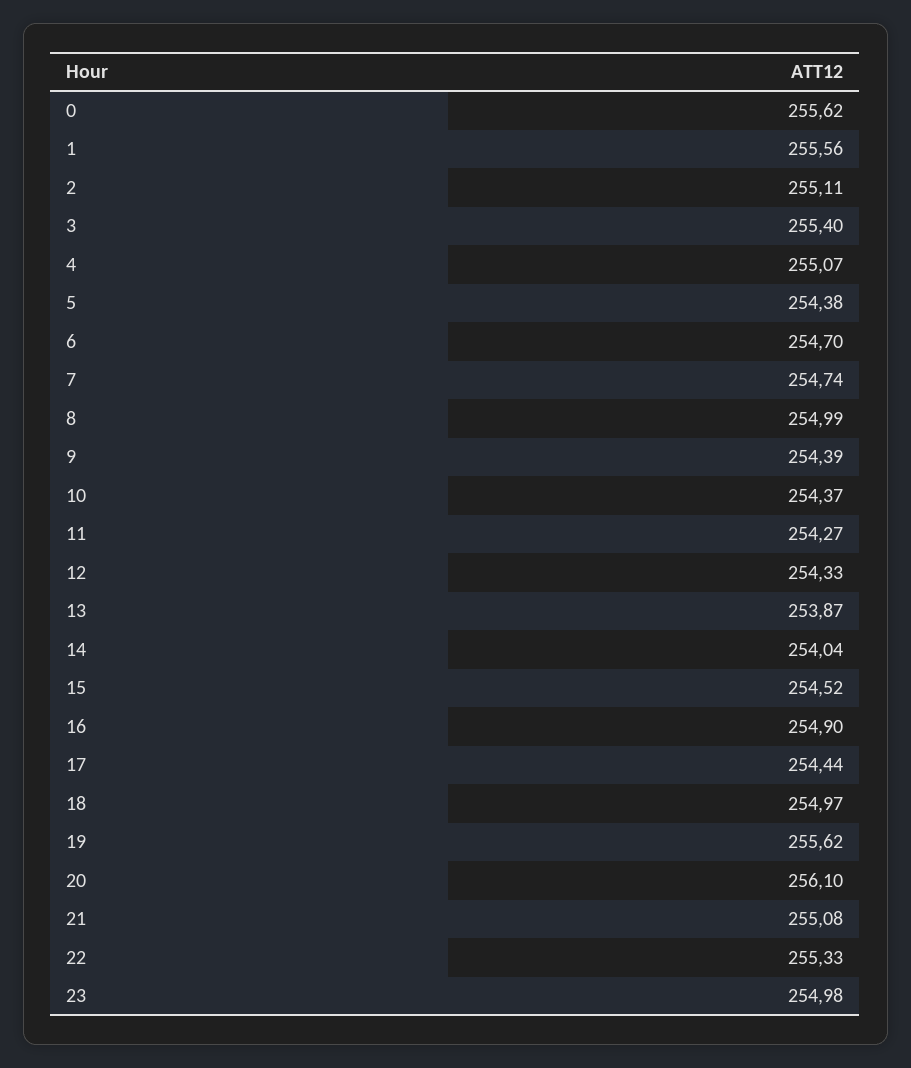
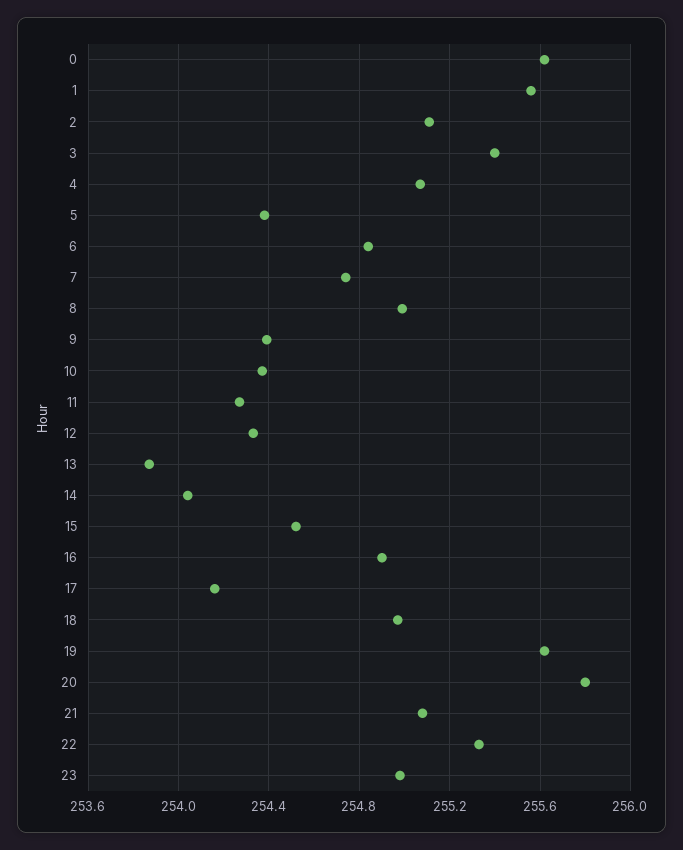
  {
    "0": 255.62,
    "1": 255.56,
    "2": 255.11,
    "3": 255.4,
    "4": 255.07,
    "5": 254.38,
-   "6": 254.7,
+   "6": 254.85,
    "7": 254.74,
    "8": 254.99,
    "9": 254.39,
    "10": 254.37,
    "11": 254.27,
    "12": 254.33,
    "13": 253.87,
    "14": 254.04,
    "15": 254.52,
    "16": 254.9,
-   "17": 254.44,
+   "17": 254.15,
    "18": 254.97,
    "19": 255.62,
-   "20": 256.1,
+   "20": 255.8,
    "21": 255.08,
    "22": 255.33,
    "23": 254.98
  }

